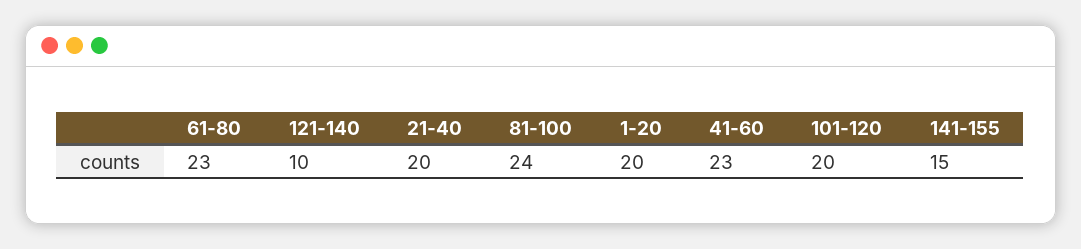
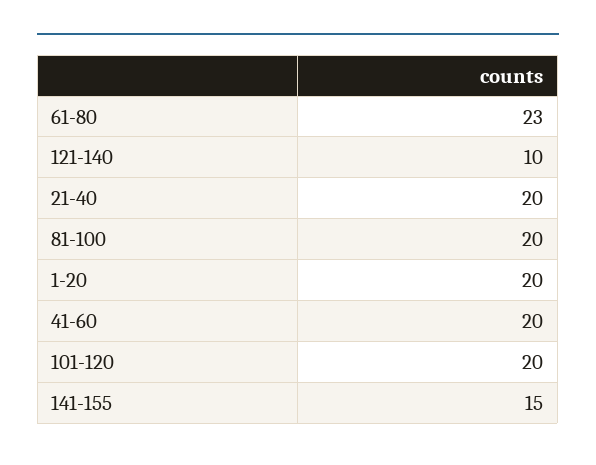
  {
    "61-80": 23,
    "121-140": 10,
    "21-40": 20,
-   "81-100": 24,
+   "81-100": 20,
    "1-20": 20,
-   "41-60": 23,
+   "41-60": 20,
    "101-120": 20,
    "141-155": 15
  }

